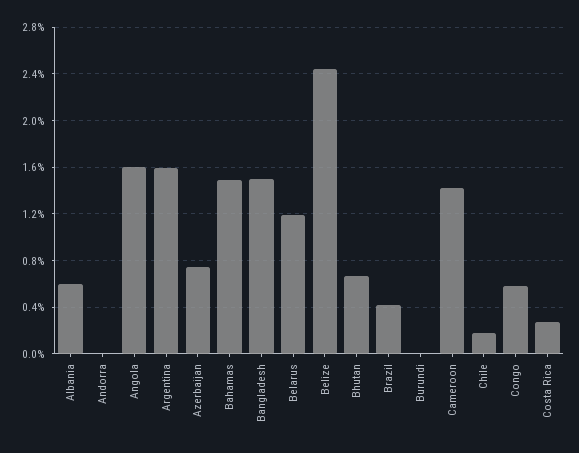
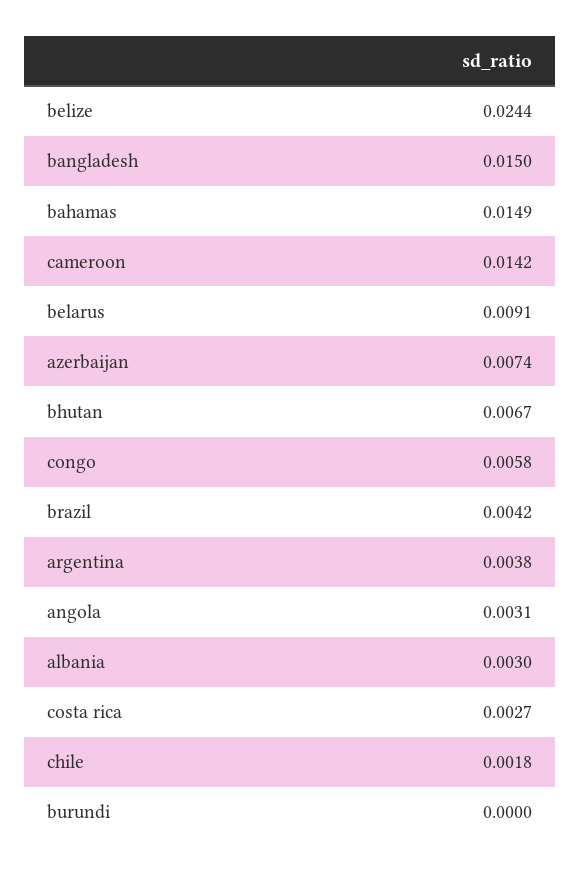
  {
-   "Albania": 0.006,
+   "Albania": 0.003,
-   "Andorra": 0,
-   "Angola": 0.016,
+   "Angola": 0.0031,
-   "Argentina": 0.016,
+   "Argentina": 0.0038,
    "Azerbaijan": 0.0074,
    "Bahamas": 0.0149,
    "Bangladesh": 0.015,
-   "Belarus": 0.012,
+   "Belarus": 0.0091,
    "Belize": 0.0244,
    "Bhutan": 0.0067,
    "Brazil": 0.0042,
    "Burundi": 0,
    "Cameroon": 0.0142,
    "Chile": 0.0018,
    "Congo": 0.0058,
    "Costa Rica": 0.0027
  }

